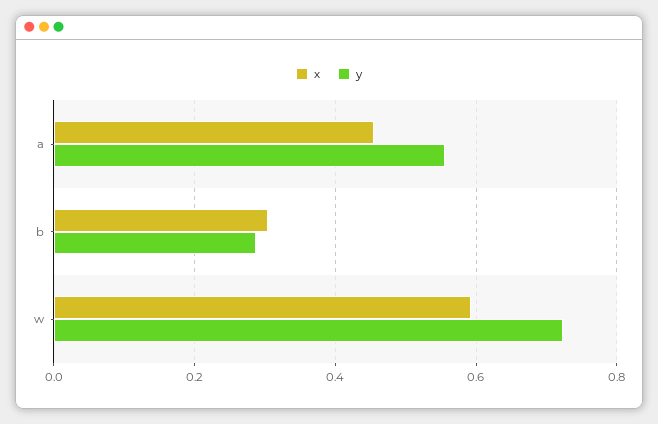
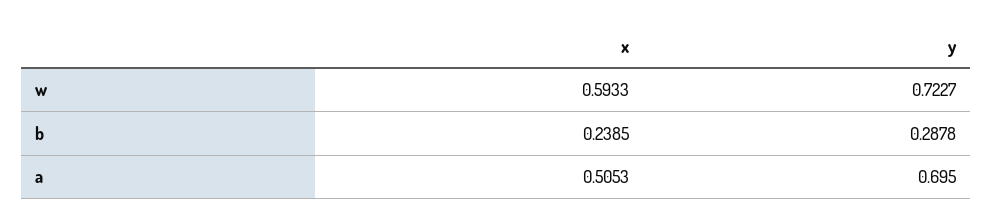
  {
    "x": {
-     "a": 0.46,
+     "a": 0.5053,
-     "b": 0.3,
+     "b": 0.2385,
      "w": 0.5933
    },
    "y": {
-     "a": 0.56,
+     "a": 0.695,
      "b": 0.2878,
      "w": 0.7227
    }
  }

